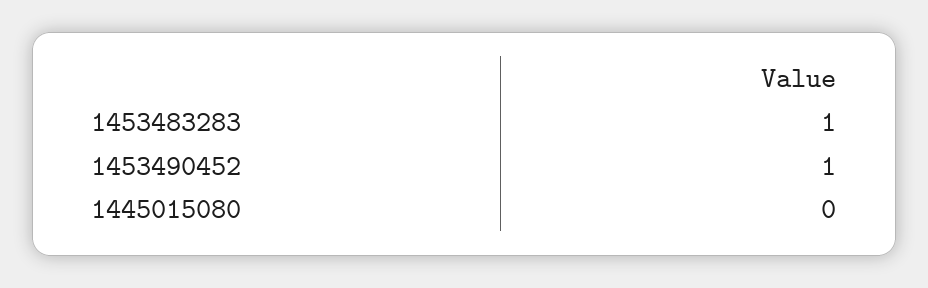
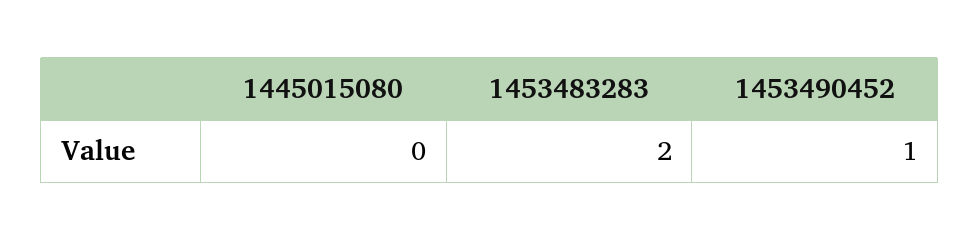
  {
-   "1453483283": 1,
+   "1453483283": 2,
    "1453490452": 1,
    "1445015080": 0
  }

